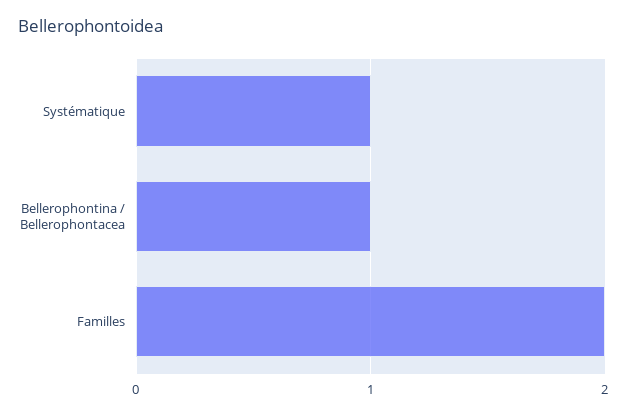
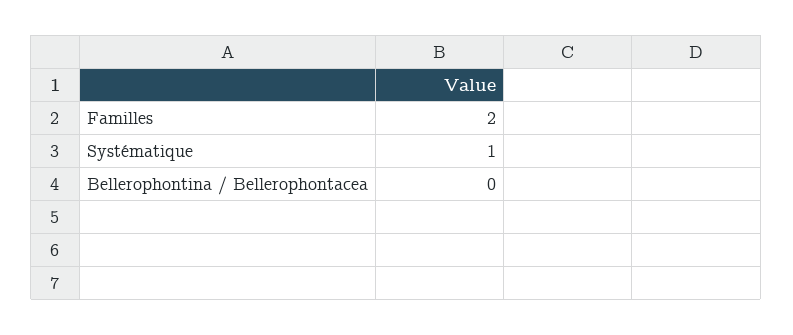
  {
    "Systématique": 1,
-   "Bellerophontina / Bellerophontacea": 1,
+   "Bellerophontina / Bellerophontacea": 0,
    "Familles": 2
  }

